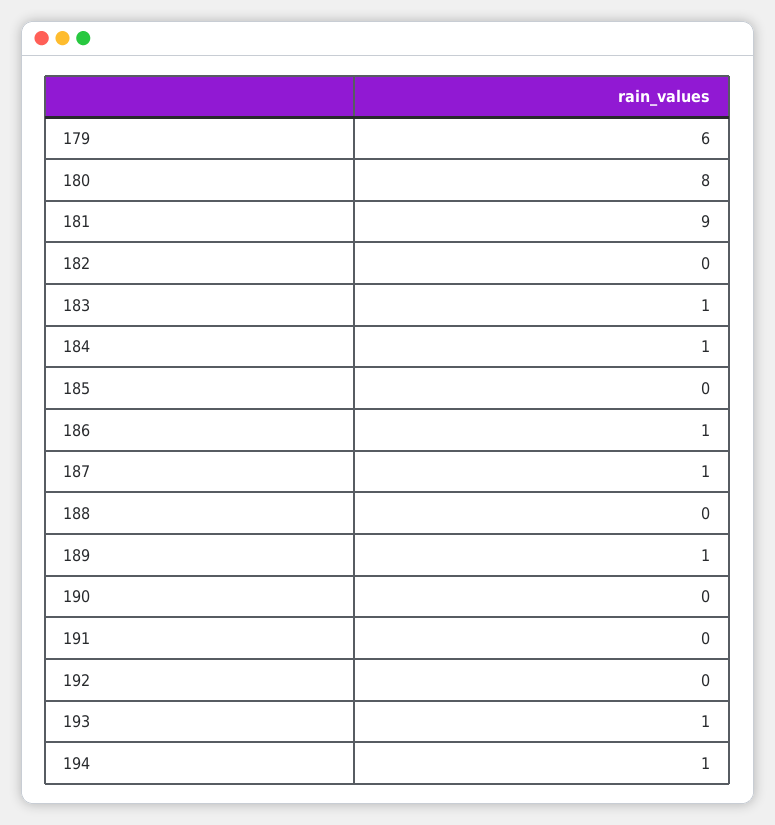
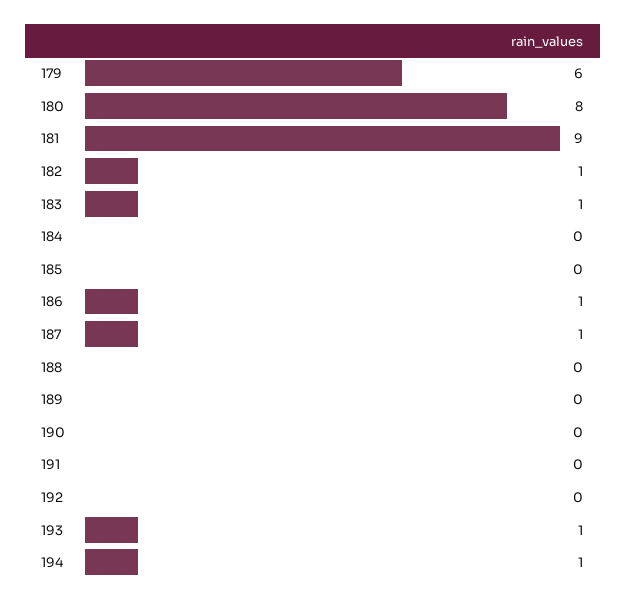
  {
    "179": 6,
    "180": 8,
    "181": 9,
-   "182": 0,
+   "182": 1,
    "183": 1,
-   "184": 1,
+   "184": 0,
    "185": 0,
    "186": 1,
    "187": 1,
    "188": 0,
-   "189": 1,
+   "189": 0,
    "190": 0,
    "191": 0,
    "192": 0,
    "193": 1,
    "194": 1
  }

